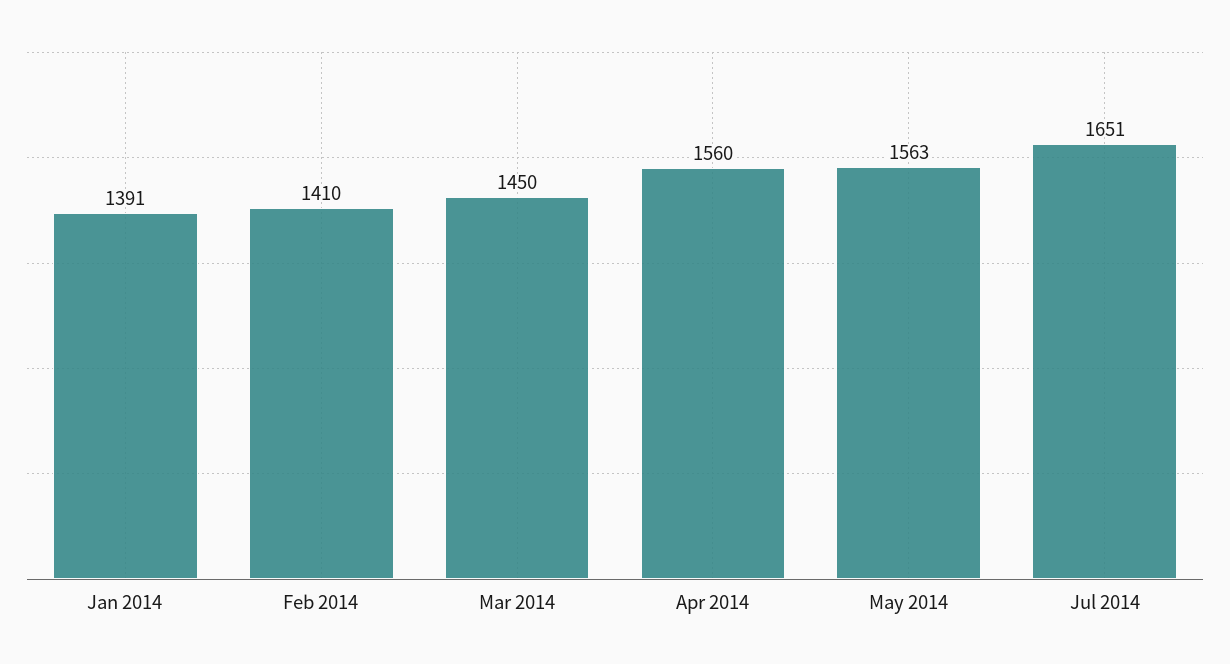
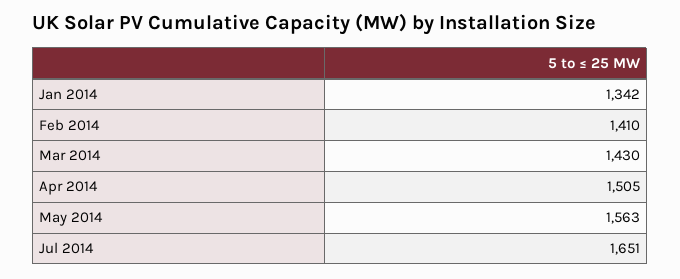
  {
-   "Jan 2014": 1391,
+   "Jan 2014": 1342,
    "Feb 2014": 1410,
-   "Mar 2014": 1450,
+   "Mar 2014": 1430,
-   "Apr 2014": 1560,
+   "Apr 2014": 1505,
    "May 2014": 1563,
    "Jul 2014": 1651
  }

